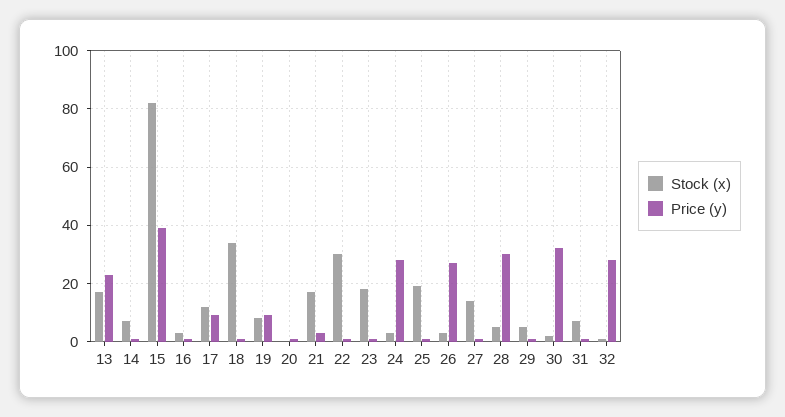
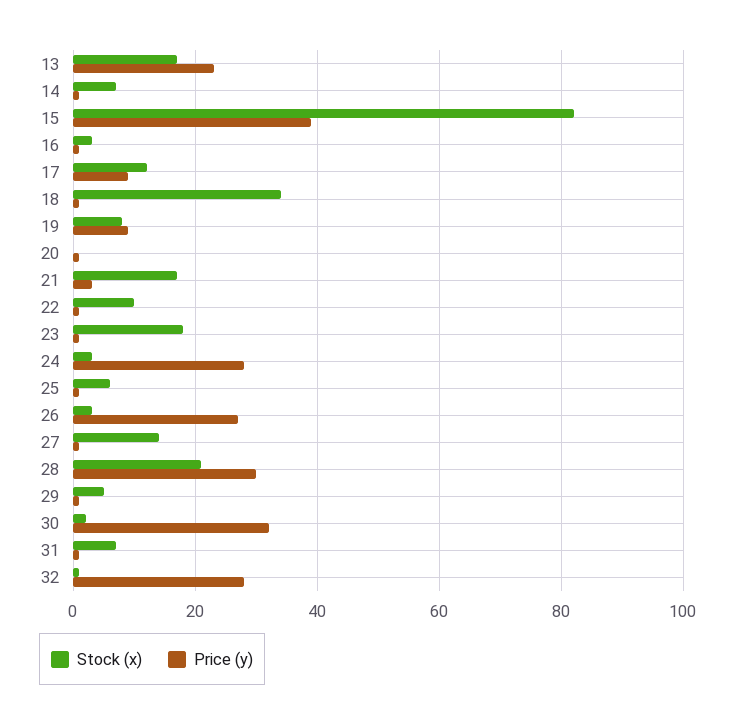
  {
    "Stock (x)": {
      "13": 15,
      "14": 5,
      "15": 80,
      "16": 5,
      "17": 10,
      "18": 35,
      "19": 10,
      "20": 0,
      "21": 15,
-     "22": 30,
+     "22": 10,
      "23": 20,
      "24": 5,
-     "25": 20,
+     "25": 5,
      "26": 5,
      "27": 15,
-     "28": 5,
+     "28": 20,
      "29": 5,
      "30": 0,
      "31": 5,
      "32": 0
    },
    "Price (y)": {
      "13": 25,
      "14": 0,
      "15": 40,
      "16": 0,
      "17": 10,
      "18": 0,
      "19": 10,
      "20": 0,
      "21": 5,
      "22": 0,
      "23": 0,
      "24": 30,
      "25": 0,
      "26": 25,
      "27": 0,
      "28": 30,
      "29": 0,
      "30": 30,
      "31": 0,
      "32": 30
    }
  }

